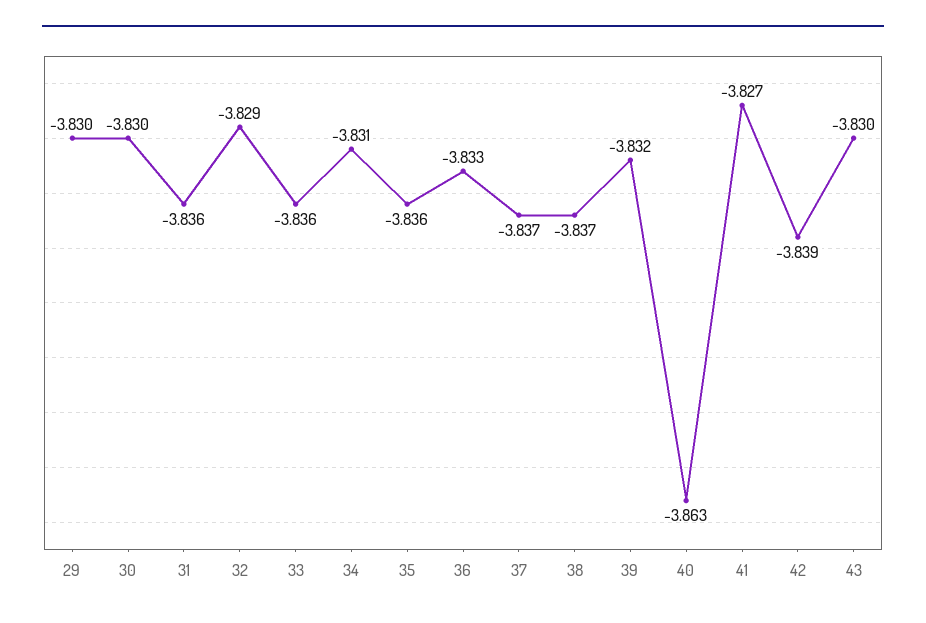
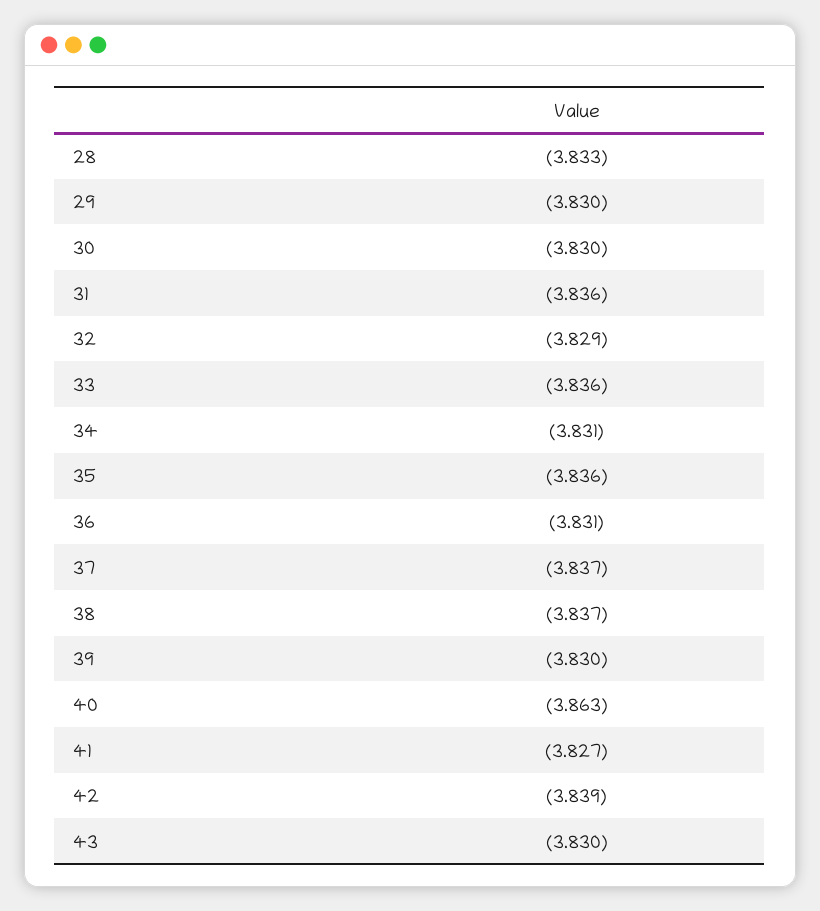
  {
    "29": -3.83,
    "30": -3.83,
    "31": -3.836,
    "32": -3.829,
    "33": -3.836,
    "34": -3.831,
    "35": -3.836,
-   "36": -3.833,
+   "36": -3.831,
    "37": -3.837,
    "38": -3.837,
-   "39": -3.832,
+   "39": -3.83,
    "40": -3.863,
    "41": -3.827,
    "42": -3.839,
-   "43": -3.83
+   "43": -3.83,
+   "28": -3.833
  }

